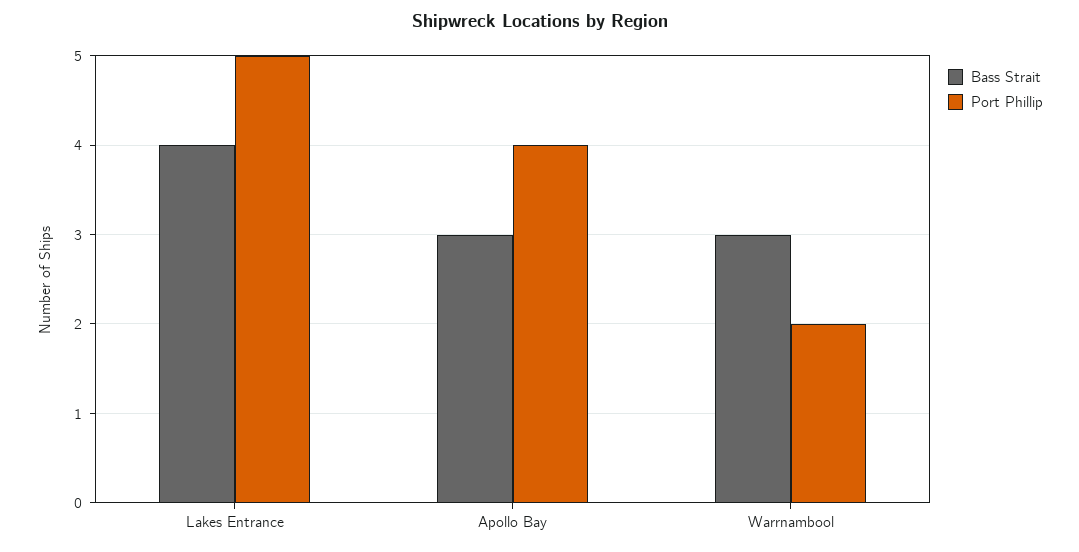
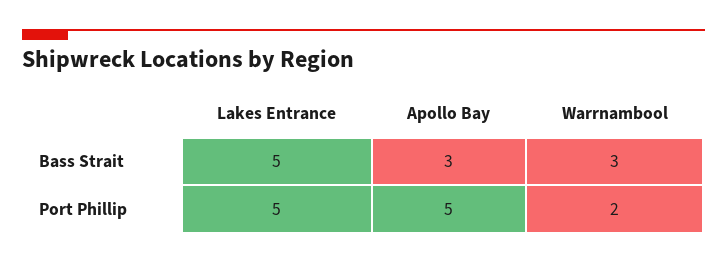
  {
    "Bass Strait": {
-     "Lakes Entrance": 4,
+     "Lakes Entrance": 5,
      "Apollo Bay": 3,
      "Warrnambool": 3
    },
    "Port Phillip": {
      "Lakes Entrance": 5,
-     "Apollo Bay": 4,
+     "Apollo Bay": 5,
      "Warrnambool": 2
    }
  }

